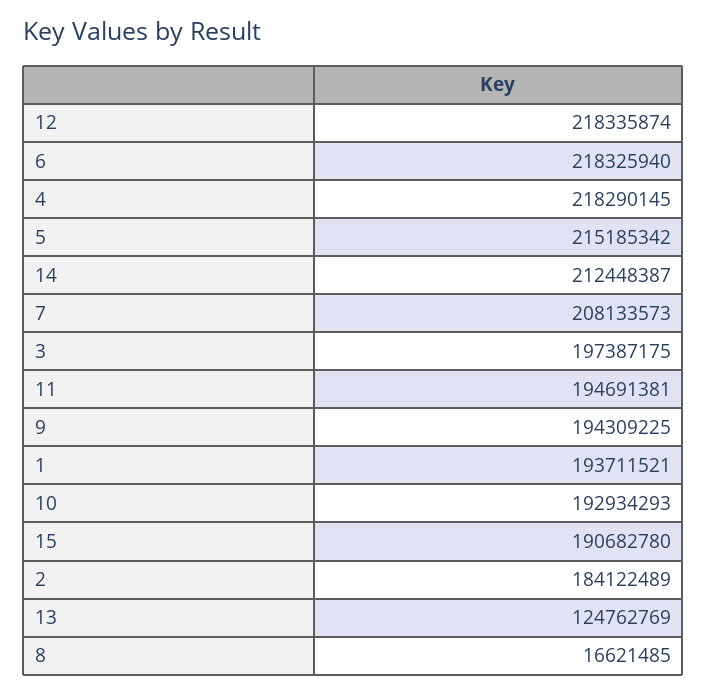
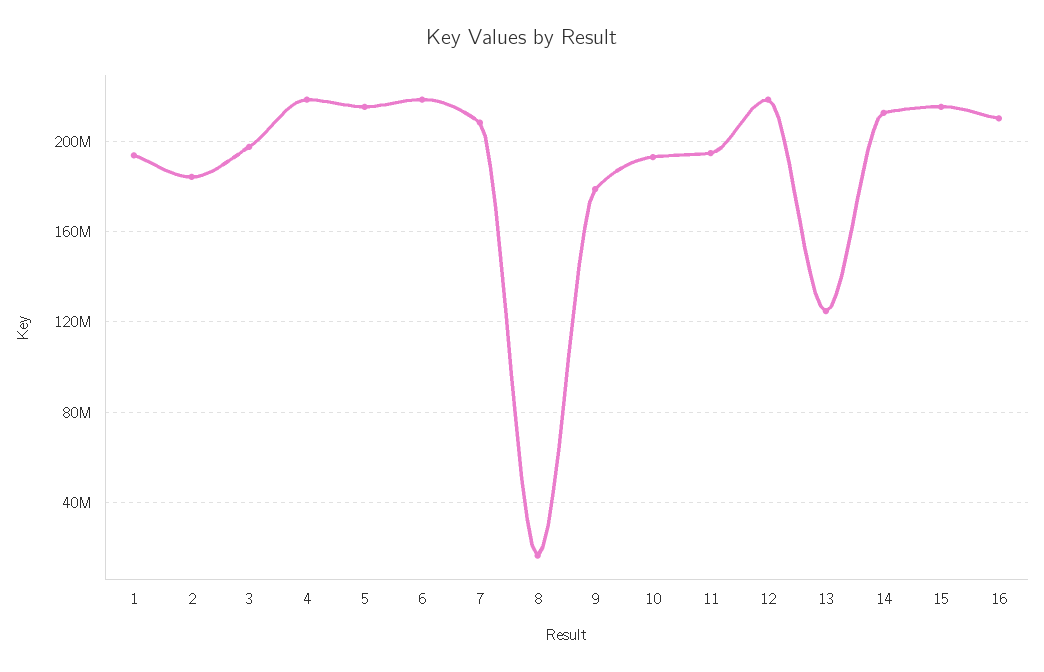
  {
    "12": 218335874,
    "6": 218325940,
    "4": 218290145,
    "5": 215185342,
    "14": 212448387,
    "7": 208133573,
    "3": 197387175,
    "11": 194691381,
-   "9": 194309225,
+   "9": 180000000,
    "1": 193711521,
    "10": 192934293,
-   "15": 190682780,
+   "15": 215000000,
    "2": 184122489,
    "13": 124762769,
-   "8": 16621485
+   "8": 16621485,
+   "16": 210000000
  }

